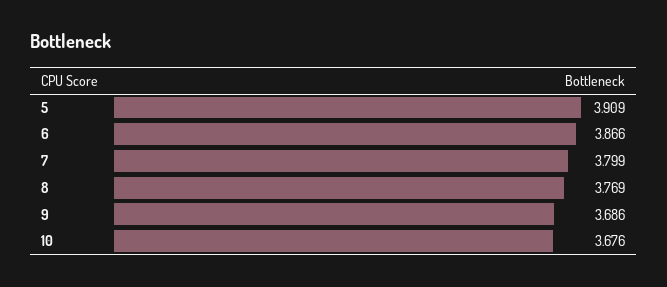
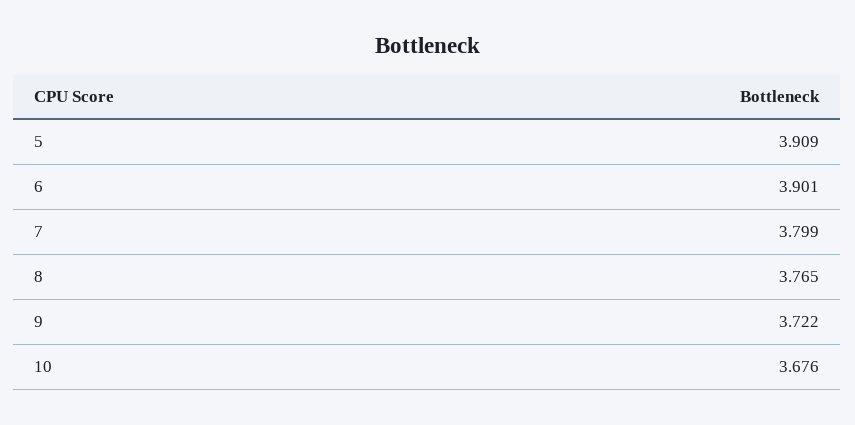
  {
    "5": 3.909,
-   "6": 3.866,
+   "6": 3.901,
    "7": 3.799,
-   "8": 3.769,
+   "8": 3.765,
-   "9": 3.686,
+   "9": 3.722,
    "10": 3.676
  }

